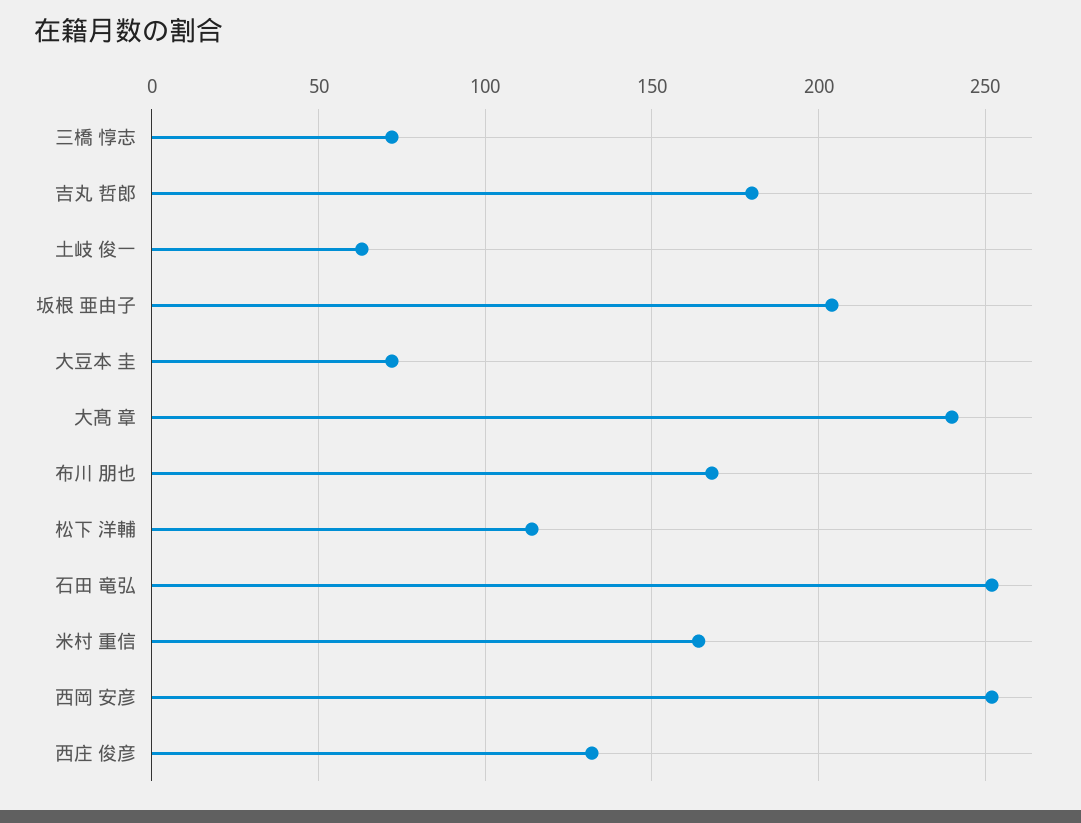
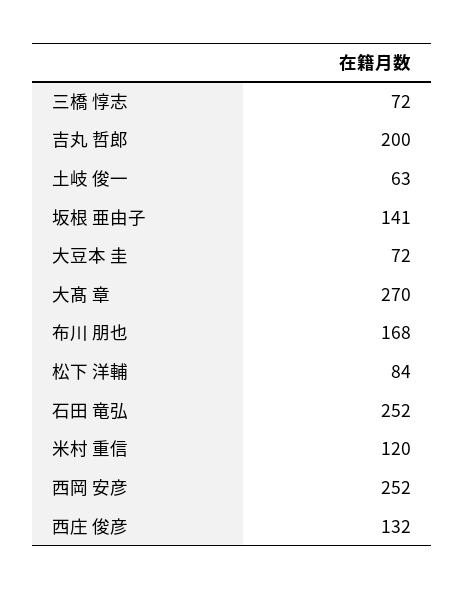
  {
    "三橋 惇志": 72,
-   "吉丸 哲郎": 180,
+   "吉丸 哲郎": 200,
    "土岐 俊一": 63,
-   "坂根 亜由子": 205,
+   "坂根 亜由子": 141,
    "大豆本 圭": 72,
-   "大髙 章": 240,
+   "大髙 章": 270,
    "布川 朋也": 168,
-   "松下 洋輔": 115,
+   "松下 洋輔": 84,
    "石田 竜弘": 252,
-   "米村 重信": 165,
+   "米村 重信": 120,
    "西岡 安彦": 252,
    "西庄 俊彦": 132
  }

